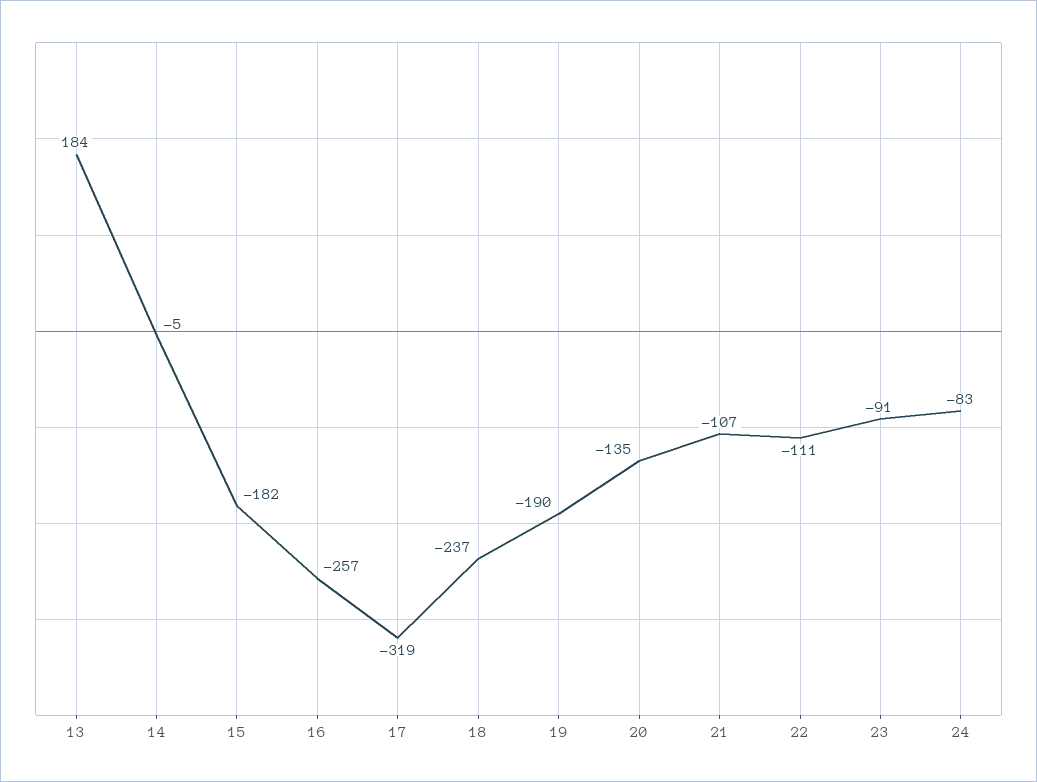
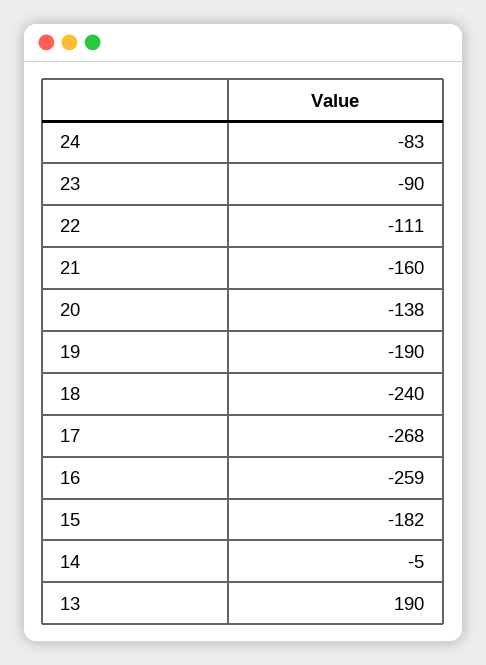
  {
-   "13": 184,
+   "13": 190,
    "14": -5,
    "15": -182,
-   "16": -257,
+   "16": -259,
-   "17": -319,
+   "17": -268,
-   "18": -237,
+   "18": -240,
    "19": -190,
-   "20": -135,
+   "20": -138,
-   "21": -107,
+   "21": -160,
    "22": -111,
-   "23": -91,
+   "23": -90,
    "24": -83
  }

